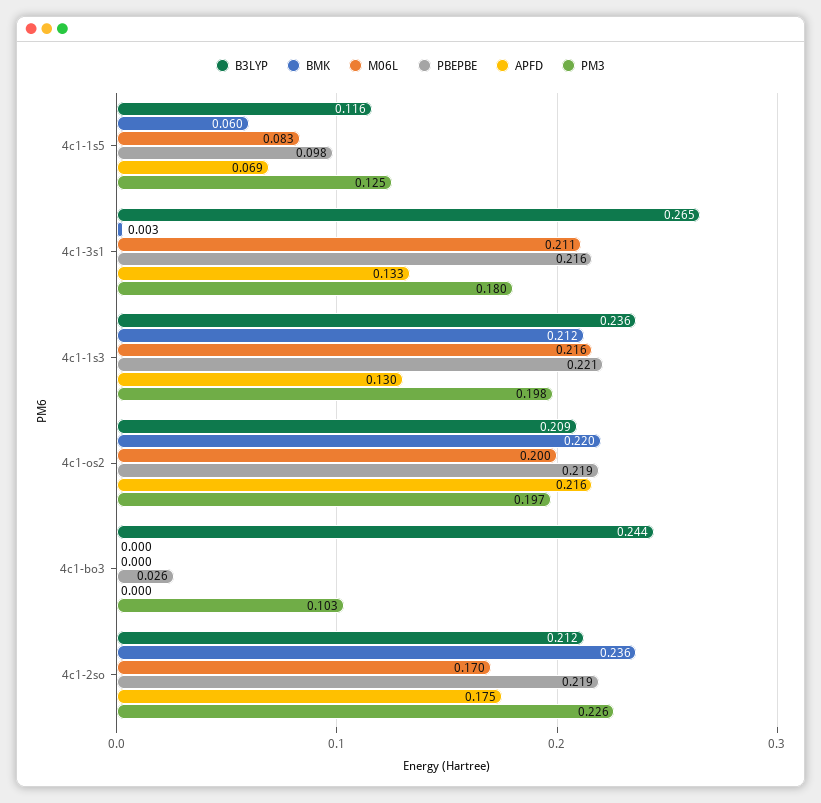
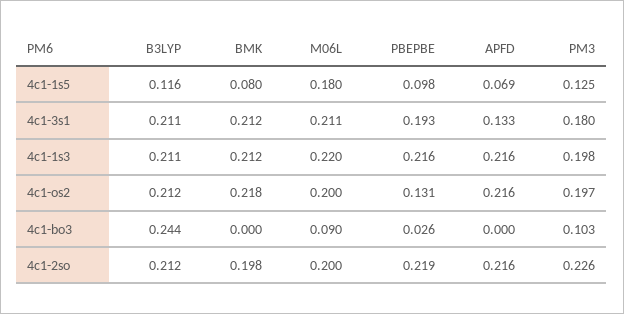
  {
    "B3LYP": {
      "4c1-1s5": 0.116,
-     "4c1-3s1": 0.265,
+     "4c1-3s1": 0.211,
-     "4c1-1s3": 0.236,
+     "4c1-1s3": 0.211,
-     "4c1-os2": 0.209,
+     "4c1-os2": 0.212,
      "4c1-bo3": 0.244,
      "4c1-2so": 0.212
    },
    "BMK": {
-     "4c1-1s5": 0.06,
+     "4c1-1s5": 0.08,
-     "4c1-3s1": 0.003,
+     "4c1-3s1": 0.212,
      "4c1-1s3": 0.212,
-     "4c1-os2": 0.22,
+     "4c1-os2": 0.218,
      "4c1-bo3": 0,
-     "4c1-2so": 0.236
+     "4c1-2so": 0.198
    },
    "M06L": {
-     "4c1-1s5": 0.083,
+     "4c1-1s5": 0.18,
      "4c1-3s1": 0.211,
-     "4c1-1s3": 0.216,
+     "4c1-1s3": 0.22,
      "4c1-os2": 0.2,
-     "4c1-bo3": 0,
+     "4c1-bo3": 0.09,
-     "4c1-2so": 0.17
+     "4c1-2so": 0.2
    },
    "PBEPBE": {
      "4c1-1s5": 0.098,
-     "4c1-3s1": 0.216,
+     "4c1-3s1": 0.193,
-     "4c1-1s3": 0.221,
+     "4c1-1s3": 0.216,
-     "4c1-os2": 0.219,
+     "4c1-os2": 0.131,
      "4c1-bo3": 0.026,
      "4c1-2so": 0.219
    },
    "APFD": {
      "4c1-1s5": 0.069,
      "4c1-3s1": 0.133,
-     "4c1-1s3": 0.13,
+     "4c1-1s3": 0.216,
      "4c1-os2": 0.216,
      "4c1-bo3": 0,
-     "4c1-2so": 0.175
+     "4c1-2so": 0.216
    },
    "PM3": {
      "4c1-1s5": 0.125,
      "4c1-3s1": 0.18,
      "4c1-1s3": 0.198,
      "4c1-os2": 0.197,
      "4c1-bo3": 0.103,
      "4c1-2so": 0.226
    }
  }

